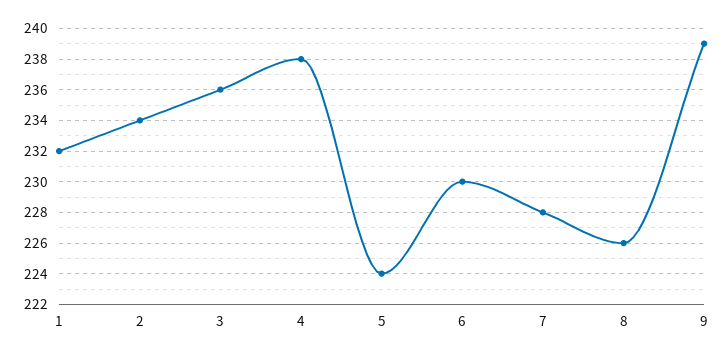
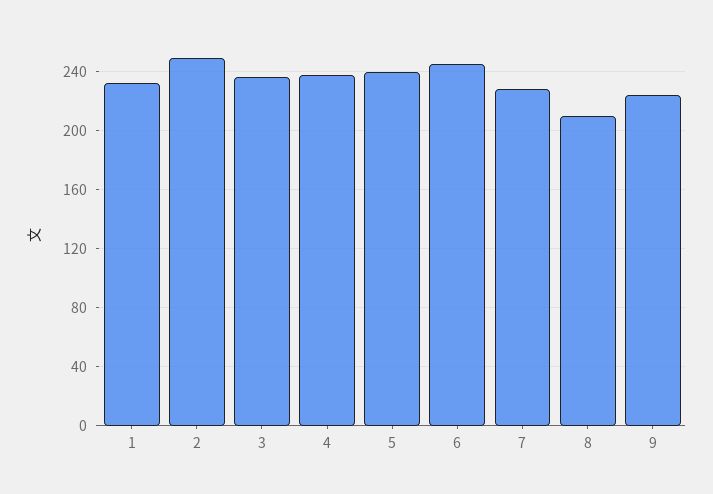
  {
    "1": 232,
-   "2": 234,
+   "2": 250,
    "3": 236,
    "4": 238,
-   "5": 224,
+   "5": 240,
-   "6": 230,
+   "6": 245,
    "7": 228,
-   "8": 226,
+   "8": 210,
-   "9": 239
+   "9": 225
  }

